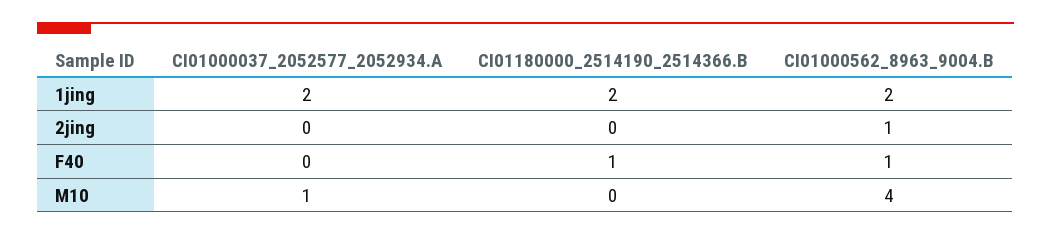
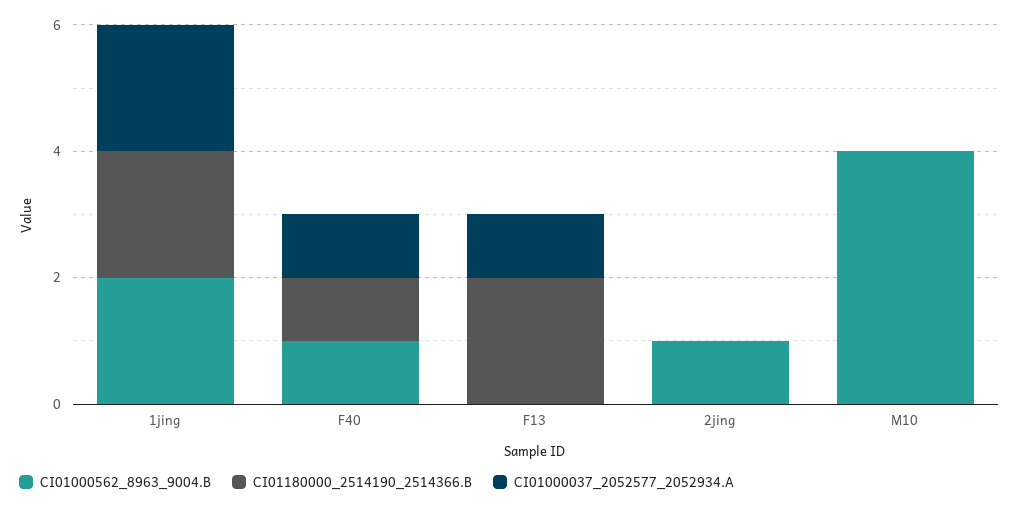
  {
    "CI01000037_2052577_2052934.A": {
      "1jing": 2,
      "2jing": 0,
-     "F40": 0,
+     "F40": 1,
-     "M10": 1
+     "M10": 0,
+     "F13": 1
    },
    "CI01180000_2514190_2514366.B": {
      "1jing": 2,
      "2jing": 0,
      "F40": 1,
-     "M10": 0
+     "M10": 0,
+     "F13": 2
    },
    "CI01000562_8963_9004.B": {
      "1jing": 2,
      "2jing": 1,
      "F40": 1,
-     "M10": 4
+     "M10": 4,
+     "F13": 0
    }
  }

